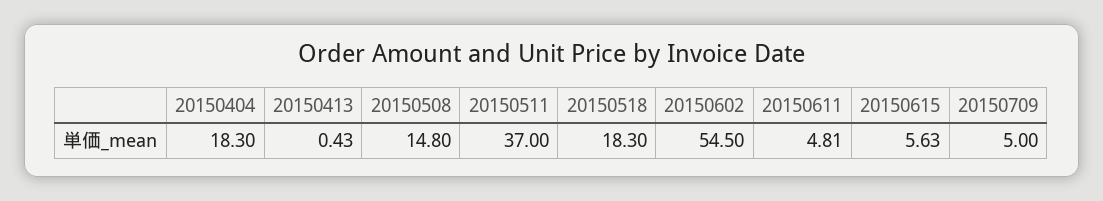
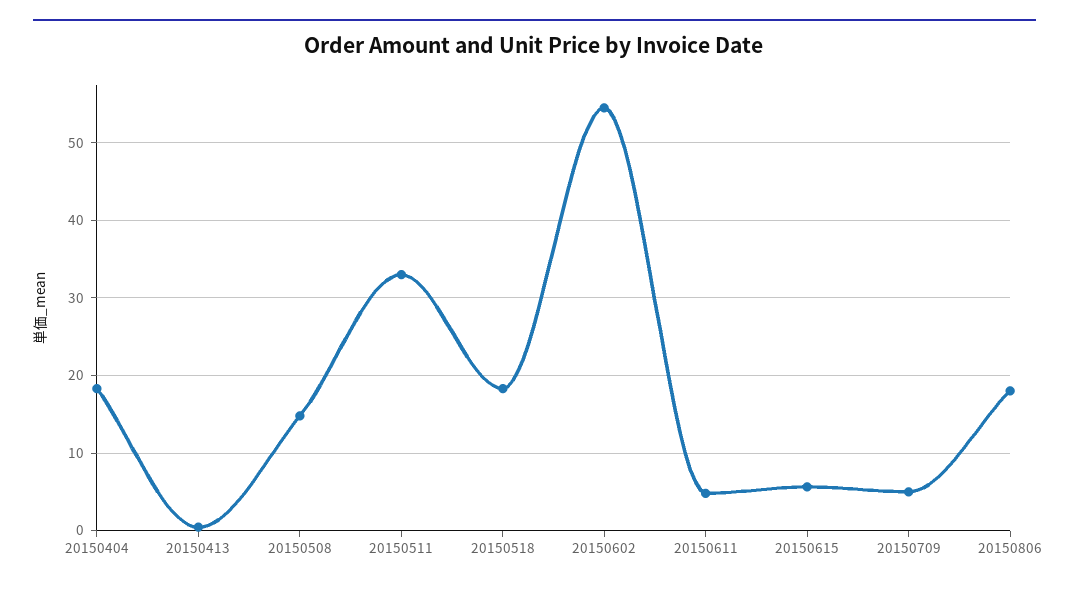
  {
    "20150404": 18.3,
    "20150413": 0.43,
    "20150508": 14.8,
-   "20150511": 37,
+   "20150511": 33,
    "20150518": 18.3,
    "20150602": 54.5,
    "20150611": 4.81,
    "20150615": 5.63,
-   "20150709": 5
+   "20150709": 5,
+   "20150806": 18
  }

